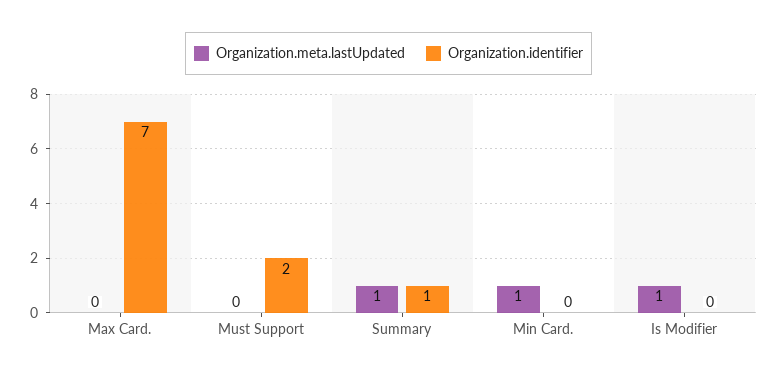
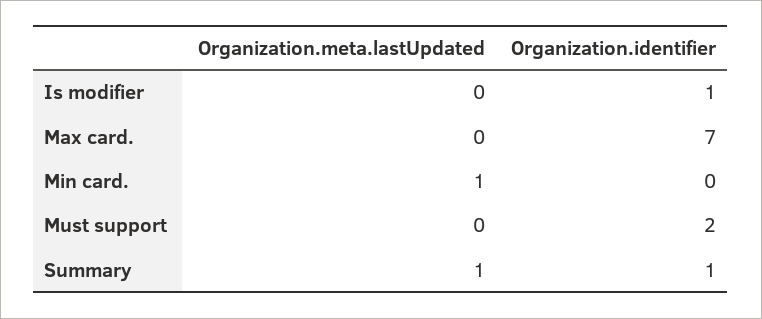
  {
    "Organization.meta.lastUpdated": {
      "Max Card.": 0,
      "Must Support": 0,
      "Summary": 1,
      "Min Card.": 1,
-     "Is Modifier": 1
+     "Is Modifier": 0
    },
    "Organization.identifier": {
      "Max Card.": 7,
      "Must Support": 2,
      "Summary": 1,
      "Min Card.": 0,
-     "Is Modifier": 0
+     "Is Modifier": 1
    }
  }

